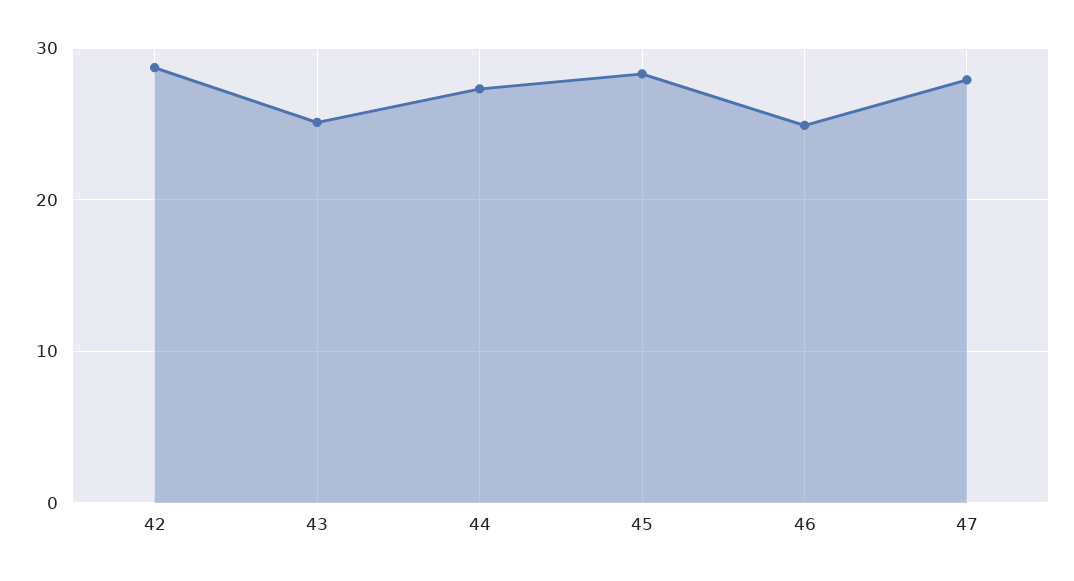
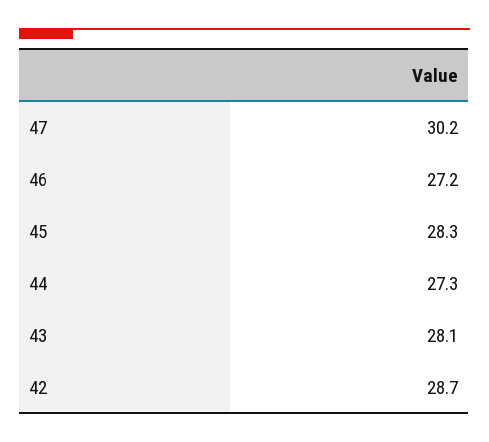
  {
    "42": 28.7,
-   "43": 25,
+   "43": 28.1,
    "44": 27.3,
    "45": 28.3,
-   "46": 25,
+   "46": 27.2,
-   "47": 28
+   "47": 30.2
  }

